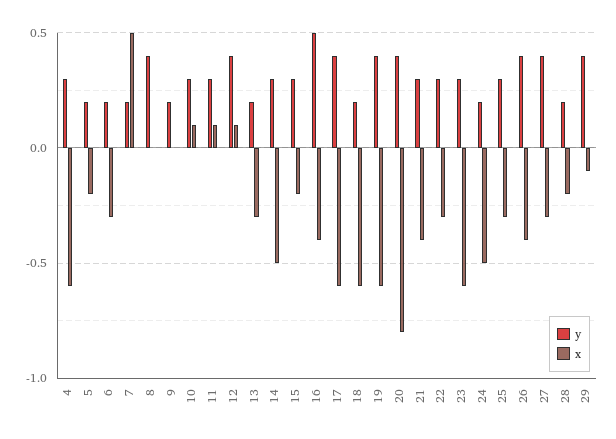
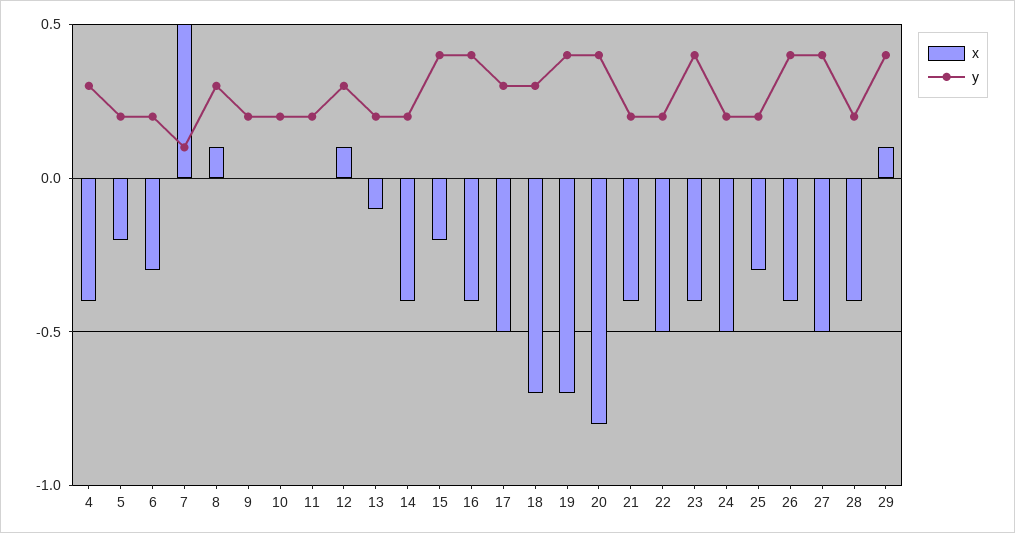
  {
    "y": {
      "4": 0.3,
      "5": 0.2,
      "6": 0.2,
-     "7": 0.2,
+     "7": 0.1,
-     "8": 0.4,
+     "8": 0.3,
      "9": 0.2,
-     "10": 0.3,
+     "10": 0.2,
-     "11": 0.3,
+     "11": 0.2,
-     "12": 0.4,
+     "12": 0.3,
      "13": 0.2,
-     "14": 0.3,
+     "14": 0.2,
-     "15": 0.3,
+     "15": 0.4,
-     "16": 0.5,
+     "16": 0.4,
-     "17": 0.4,
+     "17": 0.3,
-     "18": 0.2,
+     "18": 0.3,
      "19": 0.4,
      "20": 0.4,
-     "21": 0.3,
+     "21": 0.2,
-     "22": 0.3,
+     "22": 0.2,
-     "23": 0.3,
+     "23": 0.4,
      "24": 0.2,
-     "25": 0.3,
+     "25": 0.2,
      "26": 0.4,
      "27": 0.4,
      "28": 0.2,
      "29": 0.4
    },
    "x": {
-     "4": -0.6,
+     "4": -0.4,
      "5": -0.2,
      "6": -0.3,
      "7": 0.5,
-     "8": 0,
+     "8": 0.1,
      "9": 0,
-     "10": 0.1,
+     "10": 0,
-     "11": 0.1,
+     "11": 0,
      "12": 0.1,
-     "13": -0.3,
+     "13": -0.1,
-     "14": -0.5,
+     "14": -0.4,
      "15": -0.2,
      "16": -0.4,
-     "17": -0.6,
+     "17": -0.5,
-     "18": -0.6,
+     "18": -0.7,
-     "19": -0.6,
+     "19": -0.7,
      "20": -0.8,
      "21": -0.4,
-     "22": -0.3,
+     "22": -0.5,
-     "23": -0.6,
+     "23": -0.4,
      "24": -0.5,
      "25": -0.3,
      "26": -0.4,
-     "27": -0.3,
+     "27": -0.5,
-     "28": -0.2,
+     "28": -0.4,
-     "29": -0.1
+     "29": 0.1
    }
  }

